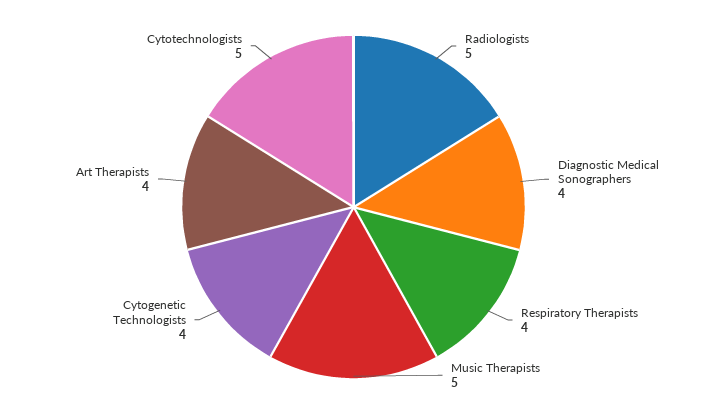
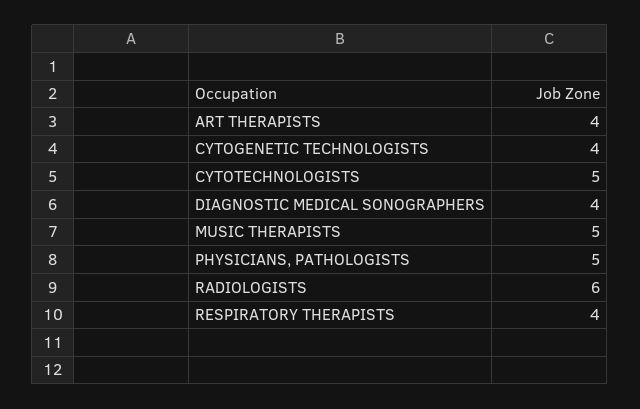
  {
-   "Radiologists": 5,
+   "Radiologists": 6,
    "Diagnostic Medical Sonographers": 4,
    "Respiratory Therapists": 4,
    "Music Therapists": 5,
    "Cytogenetic Technologists": 4,
    "Art Therapists": 4,
-   "Cytotechnologists": 5
+   "Cytotechnologists": 5,
+   "PHYSICIANS, PATHOLOGISTS": 5
  }

